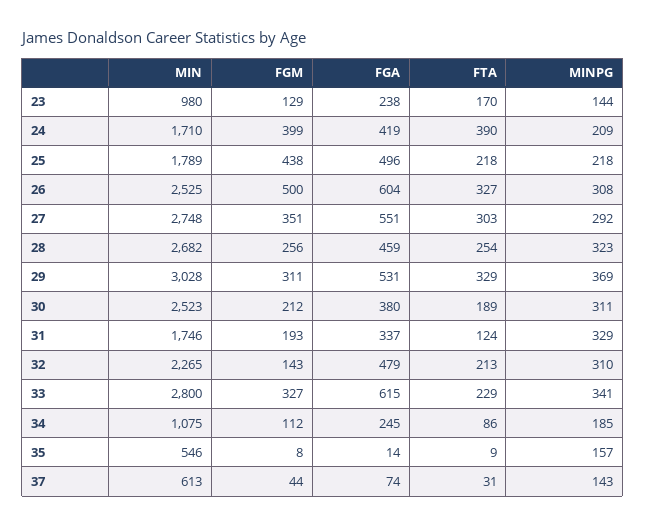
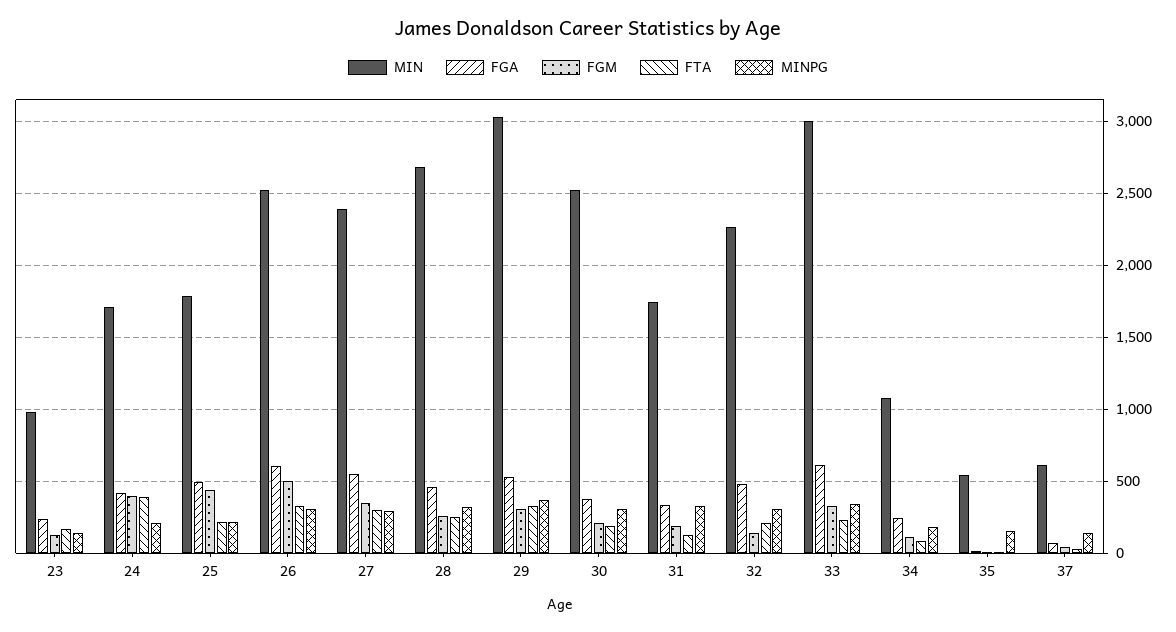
  {
    "MIN": {
      "23": 980,
      "24": 1710,
      "25": 1789,
      "26": 2525,
-     "27": 2748,
+     "27": 2400,
      "28": 2682,
      "29": 3028,
      "30": 2523,
      "31": 1746,
      "32": 2265,
-     "33": 2800,
+     "33": 3000,
      "34": 1075,
      "35": 546,
      "37": 613
    },
    "FGM": {
      "23": 129,
      "24": 399,
      "25": 438,
      "26": 500,
      "27": 351,
      "28": 256,
      "29": 311,
      "30": 212,
      "31": 193,
      "32": 143,
      "33": 327,
      "34": 112,
      "35": 8,
      "37": 44
    },
    "FGA": {
      "23": 238,
      "24": 419,
      "25": 496,
      "26": 604,
      "27": 551,
      "28": 459,
      "29": 531,
      "30": 380,
      "31": 337,
      "32": 479,
      "33": 615,
      "34": 245,
      "35": 14,
      "37": 74
    },
    "FTA": {
      "23": 170,
      "24": 390,
      "25": 218,
      "26": 327,
      "27": 303,
      "28": 254,
      "29": 329,
      "30": 189,
      "31": 124,
      "32": 213,
      "33": 229,
      "34": 86,
      "35": 9,
      "37": 31
    },
    "MINPG": {
      "23": 144,
      "24": 209,
      "25": 218,
      "26": 308,
      "27": 292,
      "28": 323,
      "29": 369,
      "30": 311,
      "31": 329,
      "32": 310,
      "33": 341,
      "34": 185,
      "35": 157,
      "37": 143
    }
  }

